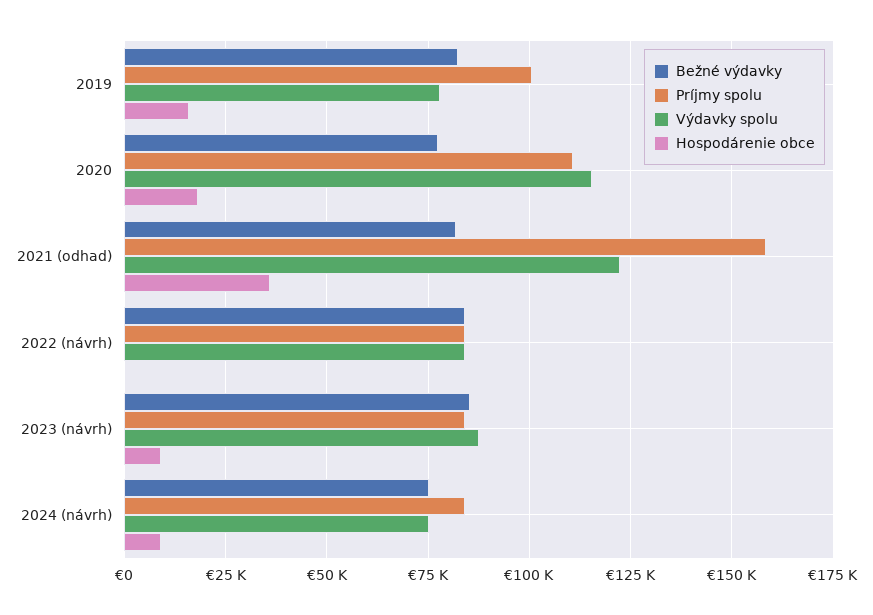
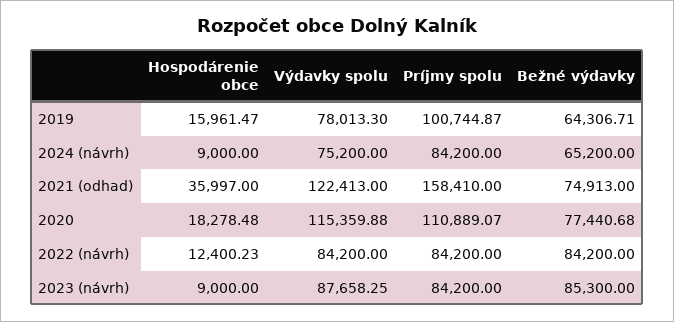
  {
    "Bežné výdavky": {
-     "2019": 82500,
+     "2019": 64306.71,
      "2020": 77440.68,
-     "2021 (odhad)": 82500,
+     "2021 (odhad)": 74913,
      "2022 (návrh)": 84200,
      "2023 (návrh)": 85300,
-     "2024 (návrh)": 75000
+     "2024 (návrh)": 65200
    },
    "Príjmy spolu": {
      "2019": 100744.87,
      "2020": 110889.07,
      "2021 (odhad)": 158410,
      "2022 (návrh)": 84200,
      "2023 (návrh)": 84200,
      "2024 (návrh)": 84200
    },
    "Výdavky spolu": {
      "2019": 78013.3,
      "2020": 115359.88,
      "2021 (odhad)": 122413,
      "2022 (návrh)": 84200,
      "2023 (návrh)": 87658.25,
      "2024 (návrh)": 75200
    },
    "Hospodárenie obce": {
      "2019": 15961.47,
      "2020": 18278.48,
      "2021 (odhad)": 35997,
-     "2022 (návrh)": 0,
+     "2022 (návrh)": 12400.23,
      "2023 (návrh)": 9000,
      "2024 (návrh)": 9000
    }
  }

